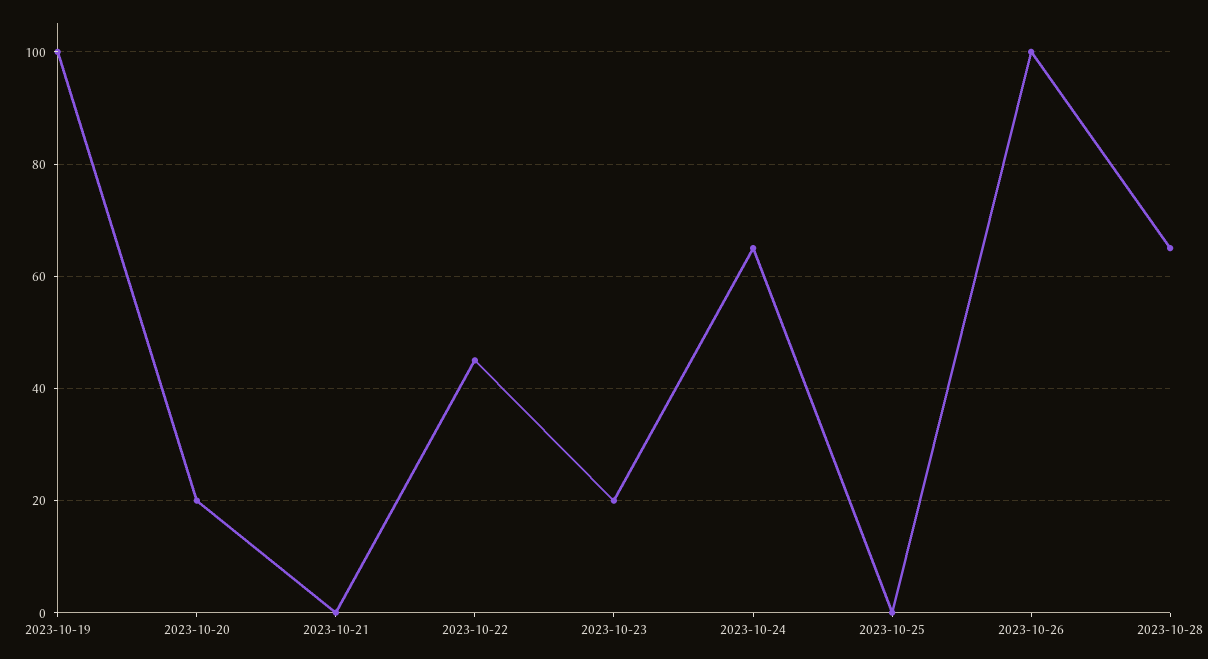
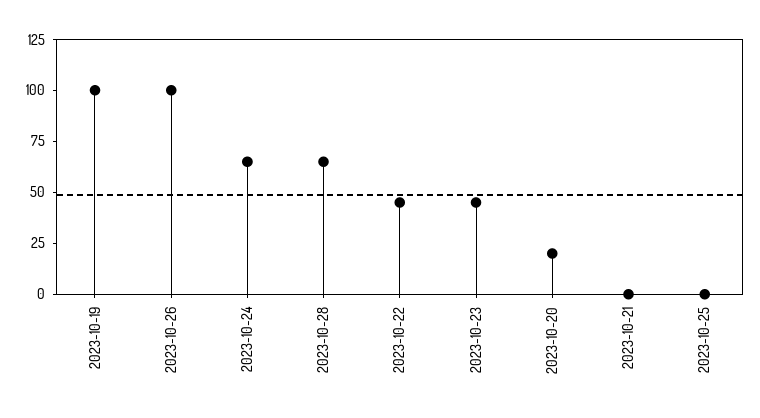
  {
    "2023-10-19": 100,
    "2023-10-20": 20,
    "2023-10-21": 0,
    "2023-10-22": 45,
-   "2023-10-23": 20,
+   "2023-10-23": 45,
    "2023-10-24": 65,
    "2023-10-25": 0,
    "2023-10-26": 100,
    "2023-10-28": 65
  }

